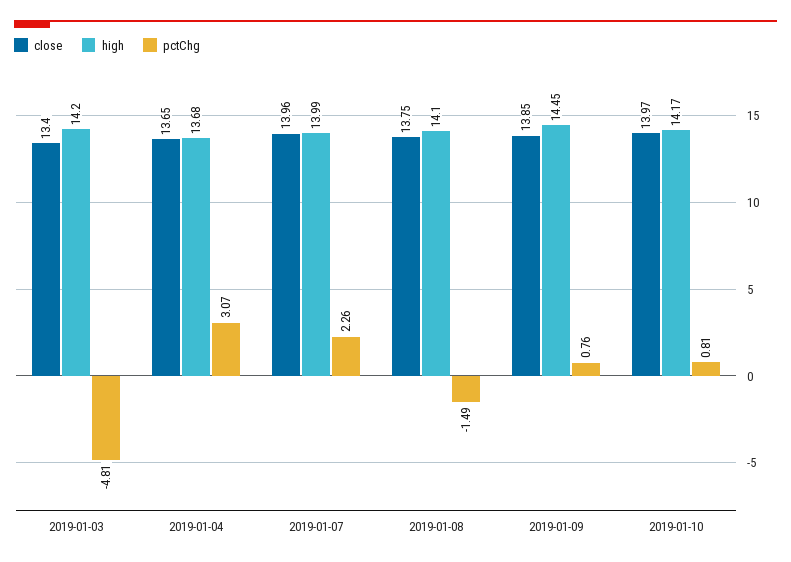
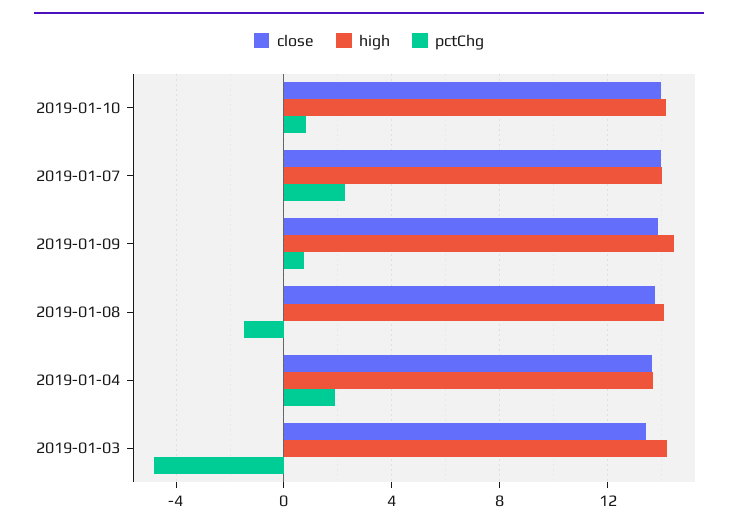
  {
    "close": {
      "2019-01-03": 13.4,
      "2019-01-04": 13.65,
      "2019-01-07": 13.96,
      "2019-01-08": 13.75,
      "2019-01-09": 13.85,
      "2019-01-10": 13.97
    },
    "high": {
      "2019-01-03": 14.2,
      "2019-01-04": 13.68,
      "2019-01-07": 13.99,
      "2019-01-08": 14.1,
      "2019-01-09": 14.45,
      "2019-01-10": 14.17
    },
    "pctChg": {
      "2019-01-03": -4.81,
-     "2019-01-04": 3.07,
+     "2019-01-04": 2,
      "2019-01-07": 2.26,
      "2019-01-08": -1.49,
      "2019-01-09": 0.76,
      "2019-01-10": 0.81
    }
  }

